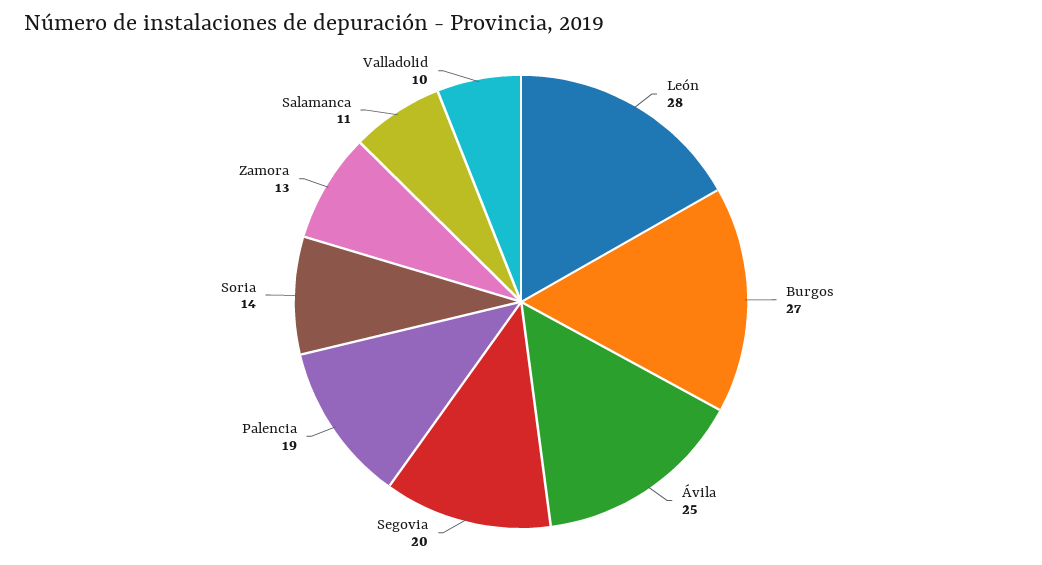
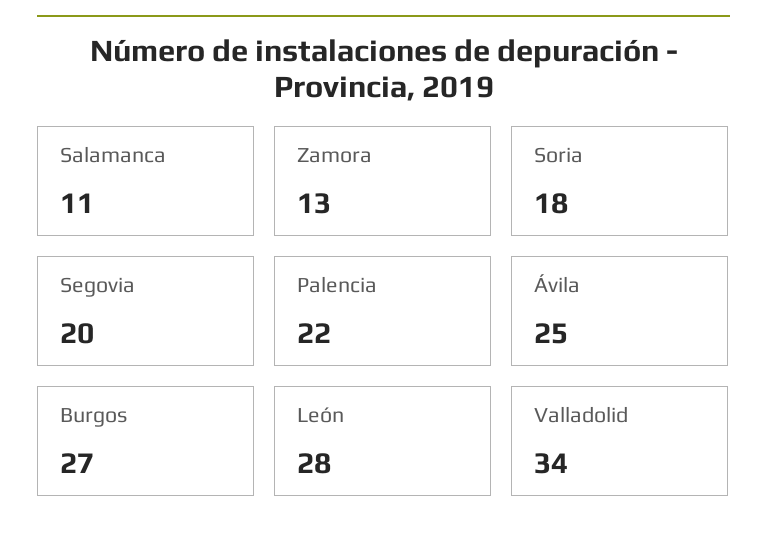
  {
    "León": 28,
    "Burgos": 27,
    "Ávila": 25,
    "Segovia": 20,
-   "Palencia": 19,
+   "Palencia": 22,
-   "Soria": 14,
+   "Soria": 18,
    "Zamora": 13,
    "Salamanca": 11,
-   "Valladolid": 10
+   "Valladolid": 34
  }

